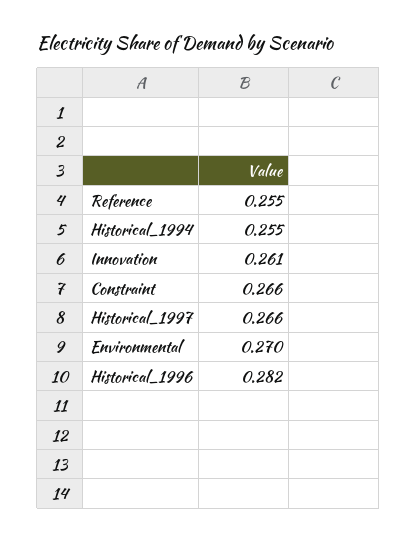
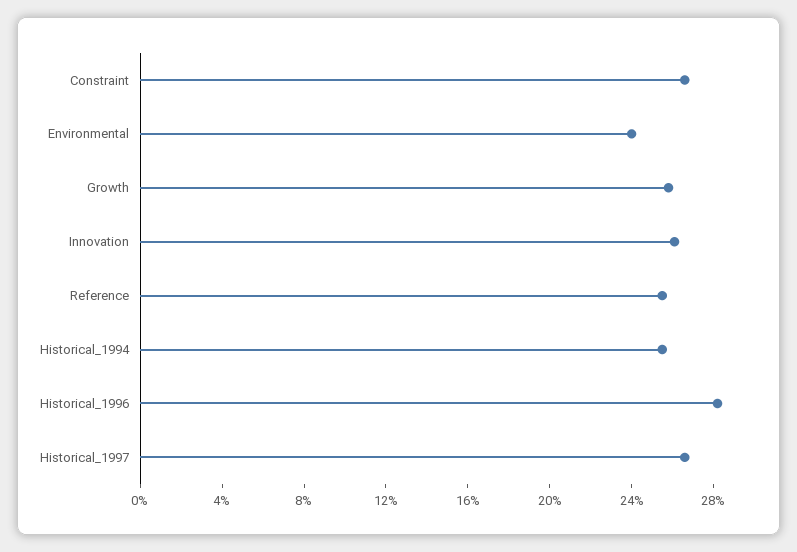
  {
    "Reference": 0.255,
    "Historical_1994": 0.255,
    "Innovation": 0.261,
    "Constraint": 0.266,
    "Historical_1997": 0.266,
-   "Environmental": 0.27,
+   "Environmental": 0.24,
-   "Historical_1996": 0.282
+   "Historical_1996": 0.282,
+   "Growth": 0.26
  }

